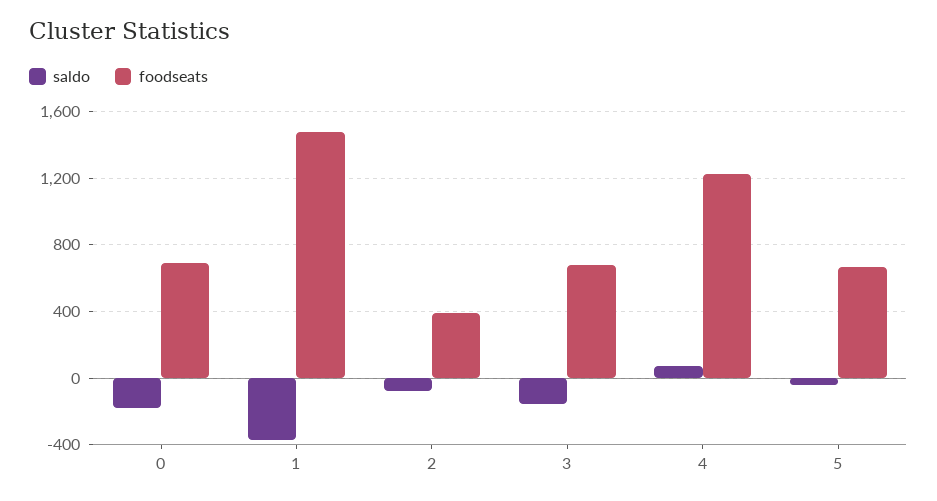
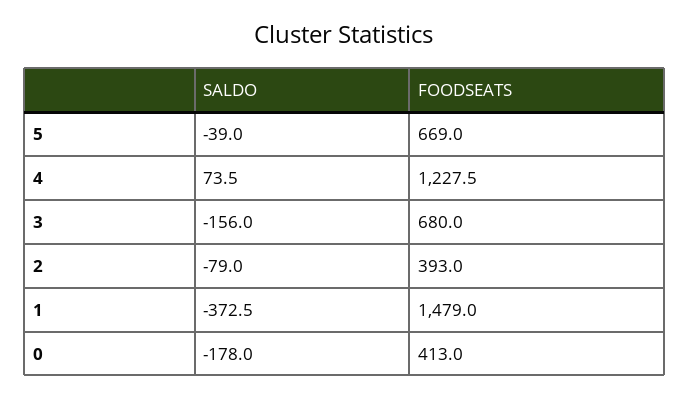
  {
    "saldo": {
      "0": -178,
      "1": -372.5,
      "2": -79,
      "3": -156,
      "4": 73.5,
      "5": -39
    },
    "foodseats": {
-     "0": 700,
+     "0": 413,
      "1": 1479,
      "2": 393,
      "3": 680,
      "4": 1227.5,
      "5": 669
    }
  }

